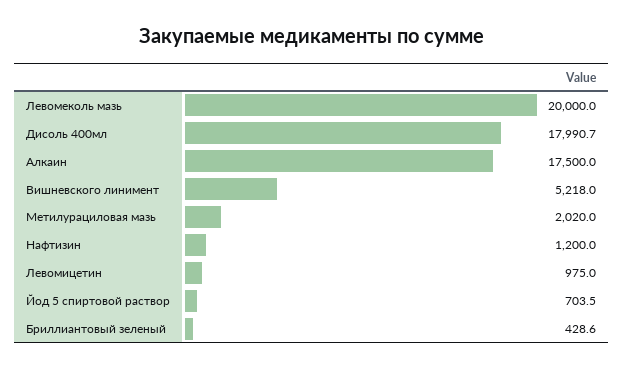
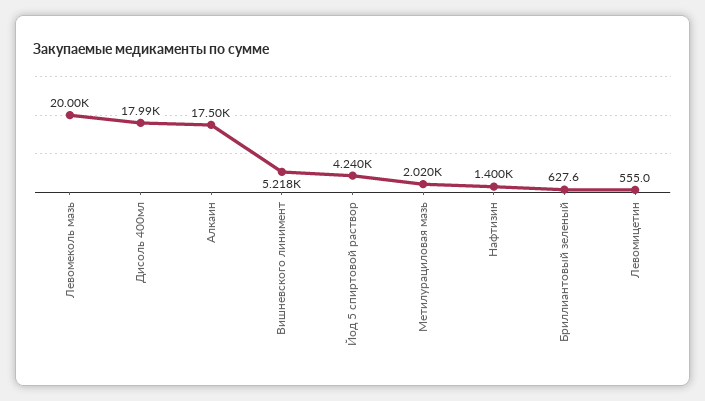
  {
    "Левомеколь мазь": 20000,
    "Дисоль 400мл": 17990.7,
    "Алкаин": 17500,
    "Вишневского линимент": 5218,
    "Метилурациловая мазь": 2020,
-   "Нафтизин": 1200,
+   "Нафтизин": 1400,
-   "Левомицетин": 975,
+   "Левомицетин": 555,
-   "Йод 5 спиртовой раствор": 703.5,
+   "Йод 5 спиртовой раствор": 4240,
-   "Бриллиантовый зеленый": 428.6
+   "Бриллиантовый зеленый": 627.6
  }

